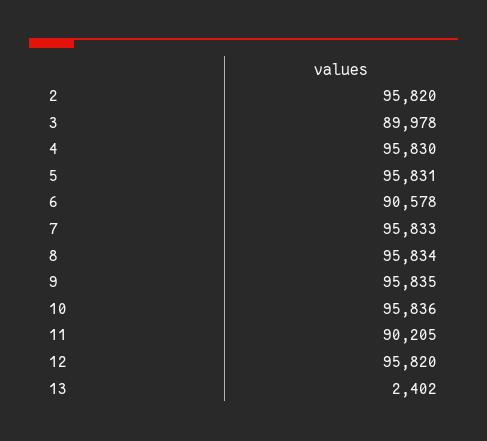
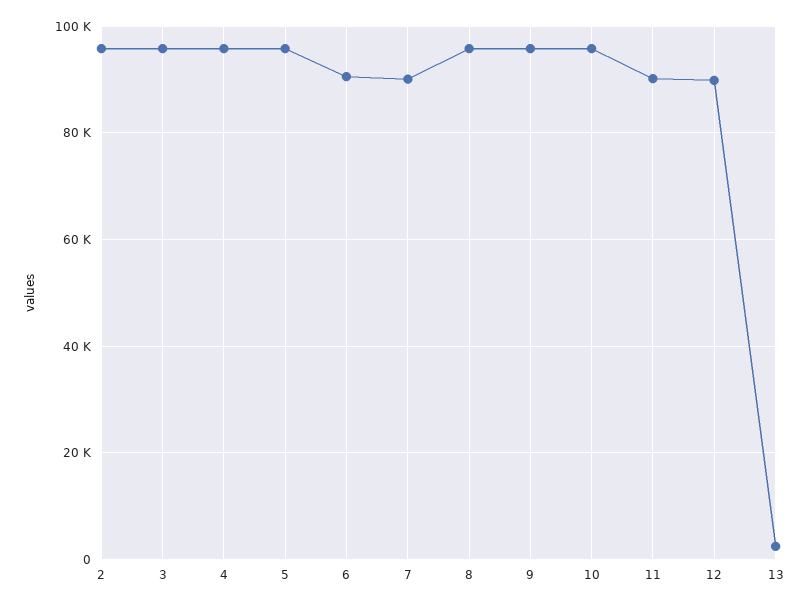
  {
    "2": 95820,
-   "3": 89978,
+   "3": 96000,
    "4": 95830,
    "5": 95831,
    "6": 90578,
-   "7": 95833,
+   "7": 90000,
    "8": 95834,
    "9": 95835,
    "10": 95836,
    "11": 90205,
-   "12": 95820,
+   "12": 90000,
    "13": 2402
  }

